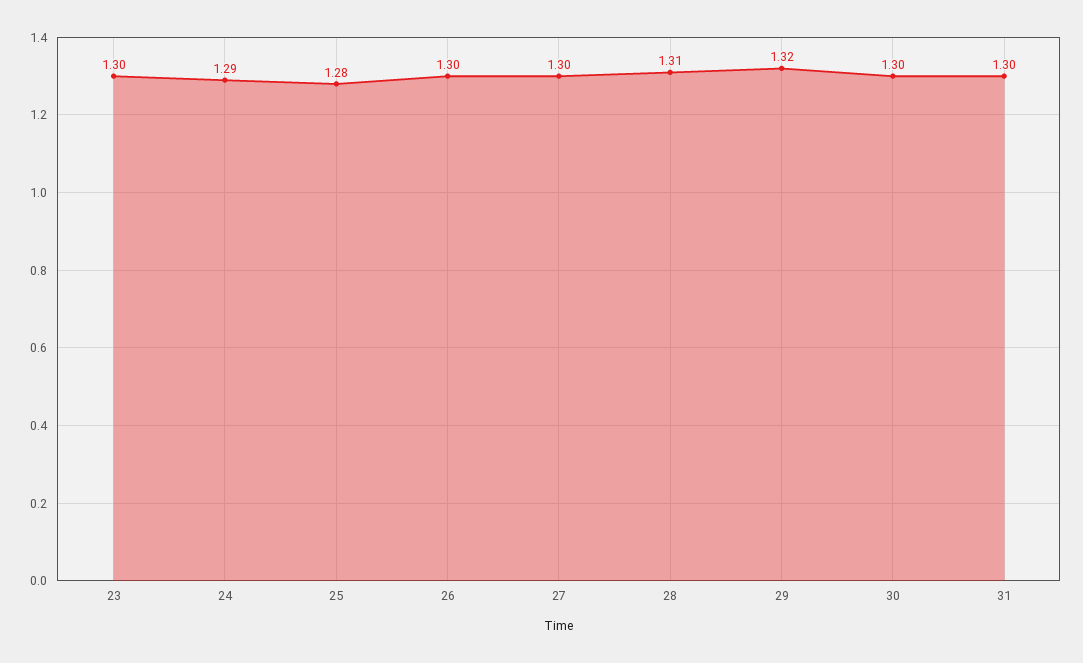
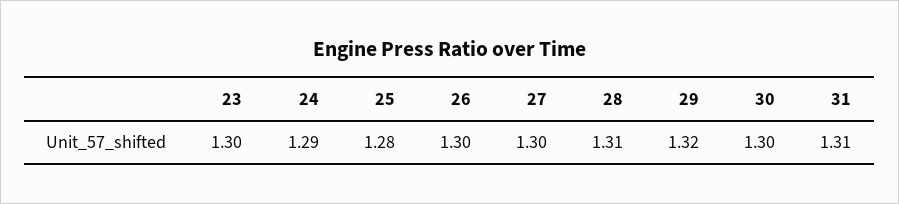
  {
    "23": 1.3,
    "24": 1.29,
    "25": 1.28,
    "26": 1.3,
    "27": 1.3,
    "28": 1.31,
    "29": 1.32,
    "30": 1.3,
-   "31": 1.3
+   "31": 1.31
  }

